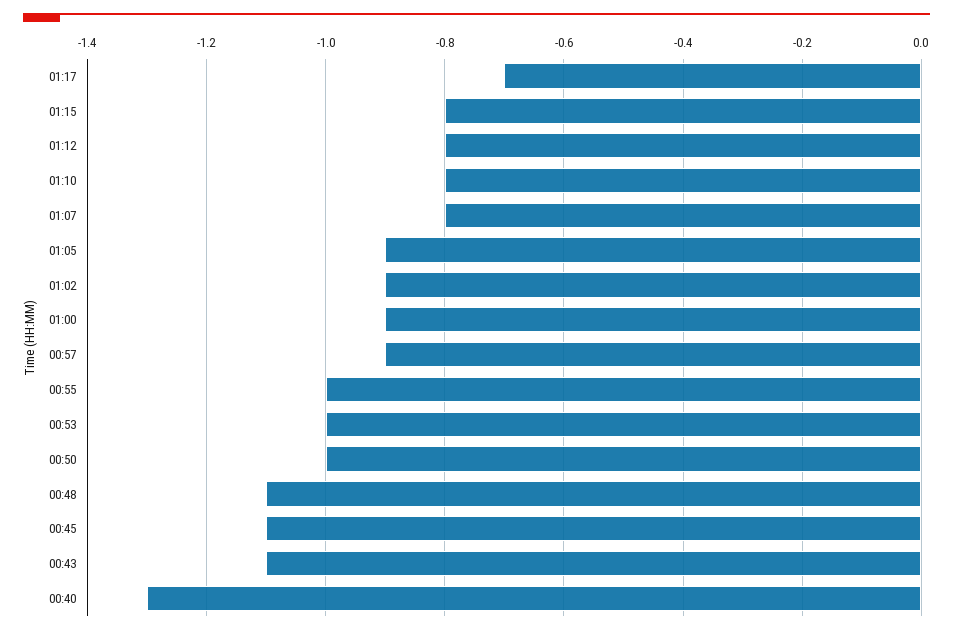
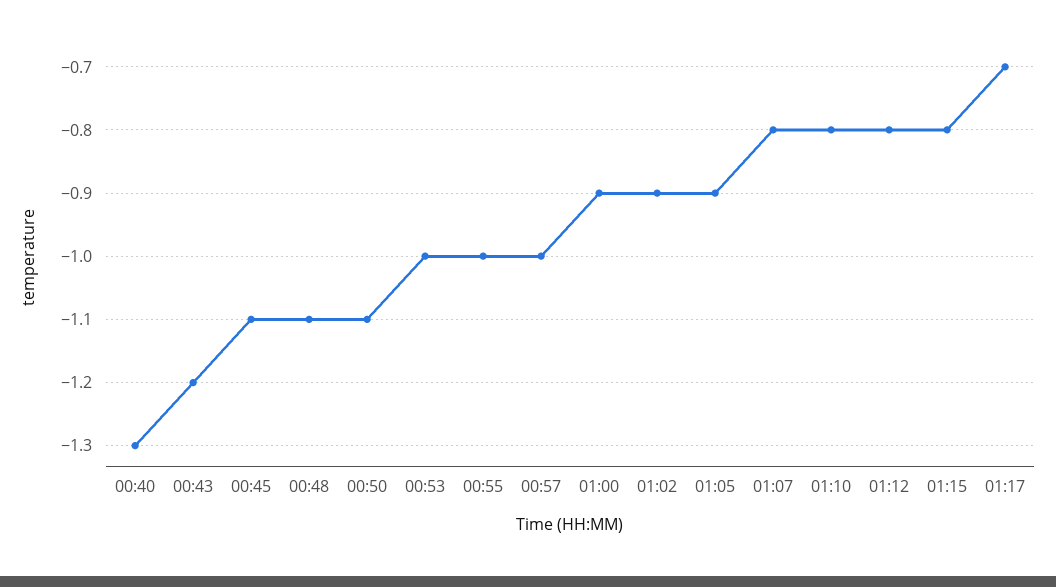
  {
    "01:17": -0.7,
    "01:15": -0.8,
    "01:12": -0.8,
    "01:10": -0.8,
    "01:07": -0.8,
    "01:05": -0.9,
    "01:02": -0.9,
    "01:00": -0.9,
-   "00:57": -0.9,
+   "00:57": -1,
    "00:55": -1,
    "00:53": -1,
-   "00:50": -1,
+   "00:50": -1.1,
    "00:48": -1.1,
    "00:45": -1.1,
-   "00:43": -1.1,
+   "00:43": -1.2,
    "00:40": -1.3
  }

